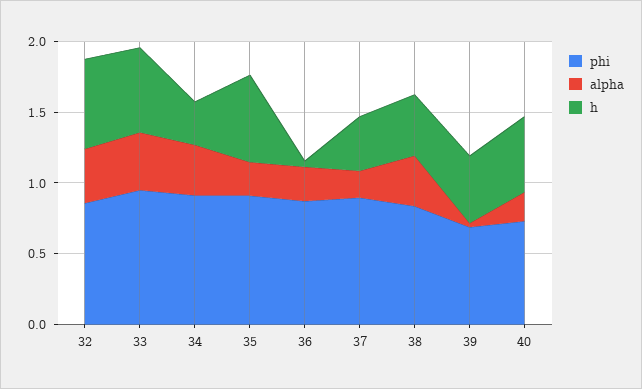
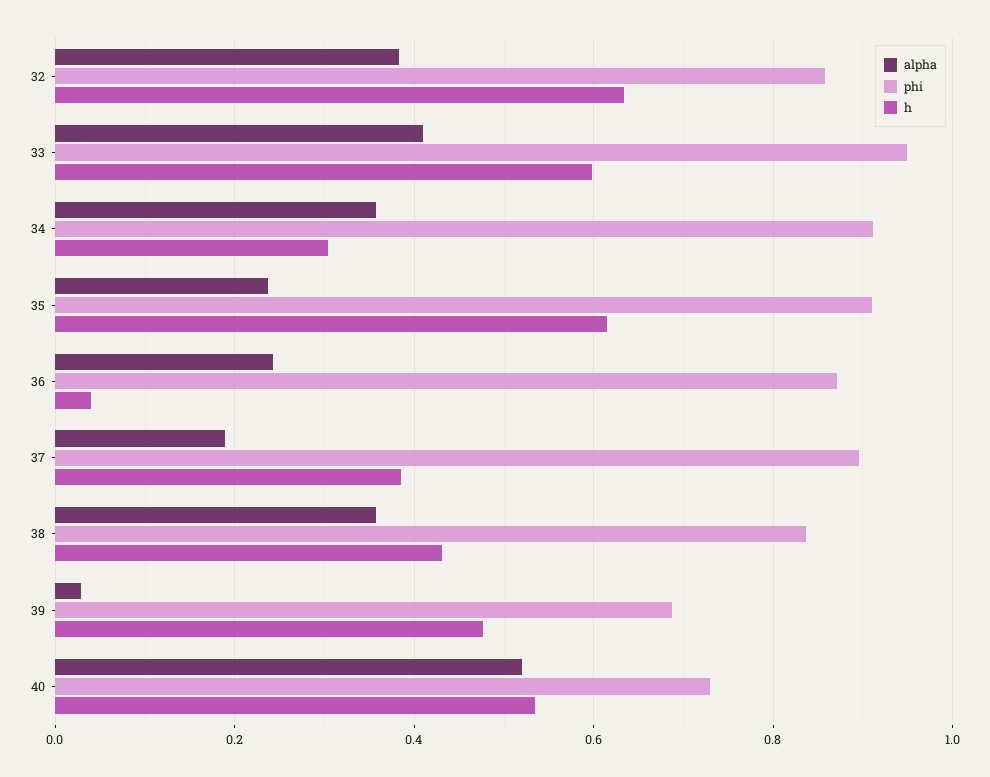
  {
    "phi": {
      "32": 0.86,
      "33": 0.94,
      "34": 0.92,
      "35": 0.9,
      "36": 0.88,
      "37": 0.9,
      "38": 0.84,
      "39": 0.68,
      "40": 0.72
    },
    "alpha": {
      "32": 0.38,
      "33": 0.4,
      "34": 0.36,
      "35": 0.24,
      "36": 0.24,
      "37": 0.18,
      "38": 0.36,
      "39": 0.02,
-     "40": 0.2
+     "40": 0.52
    },
    "h": {
      "32": 0.64,
      "33": 0.6,
      "34": 0.3,
      "35": 0.62,
      "36": 0.04,
      "37": 0.38,
      "38": 0.44,
      "39": 0.48,
      "40": 0.54
    }
  }

